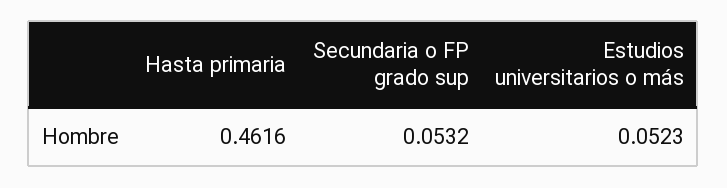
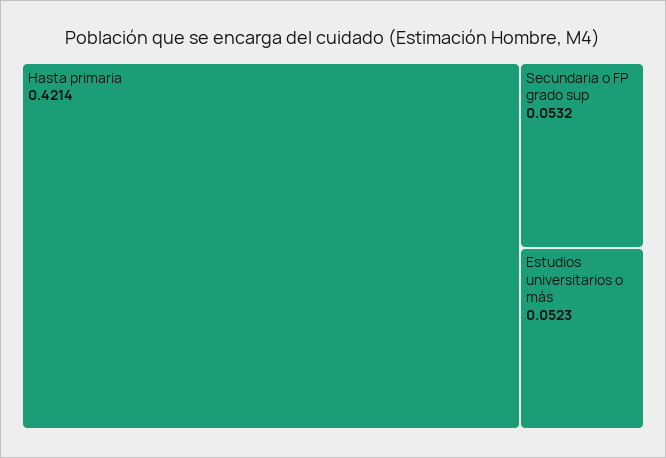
  {
-   "Hasta primaria": 0.4616,
+   "Hasta primaria": 0.4214,
    "Secundaria o FP grado sup": 0.0532,
    "Estudios universitarios o más": 0.0523
  }

